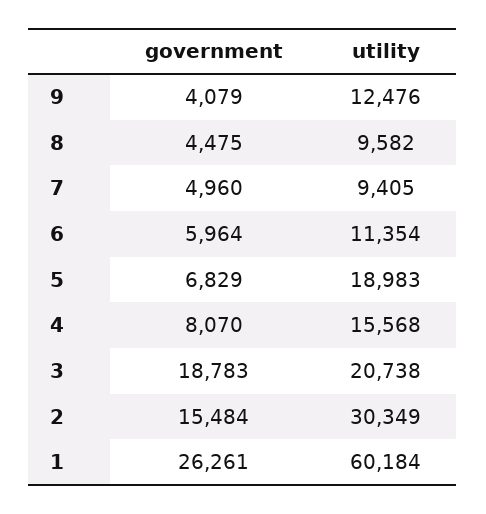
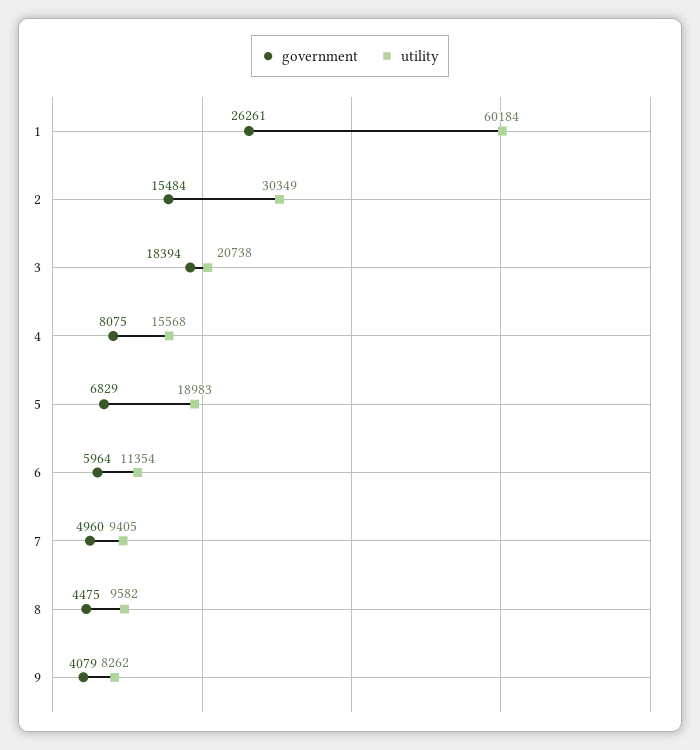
  {
    "government": {
      "9": 4079,
      "8": 4475,
      "7": 4960,
      "6": 5964,
      "5": 6829,
-     "4": 8070,
+     "4": 8075,
-     "3": 18783,
+     "3": 18394,
      "2": 15484,
      "1": 26261
    },
    "utility": {
-     "9": 12476,
+     "9": 8262,
      "8": 9582,
      "7": 9405,
      "6": 11354,
      "5": 18983,
      "4": 15568,
      "3": 20738,
      "2": 30349,
      "1": 60184
    }
  }

